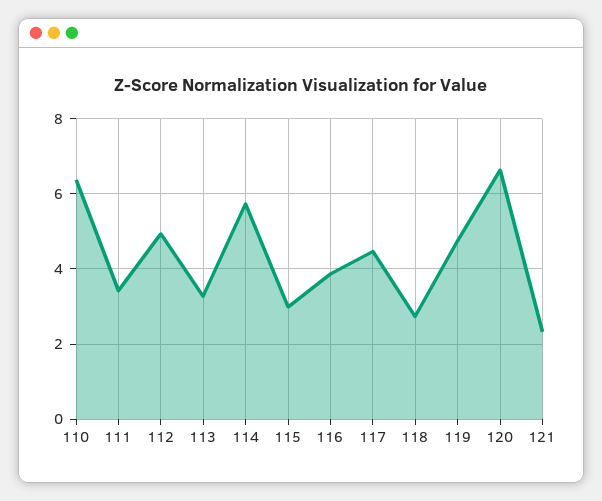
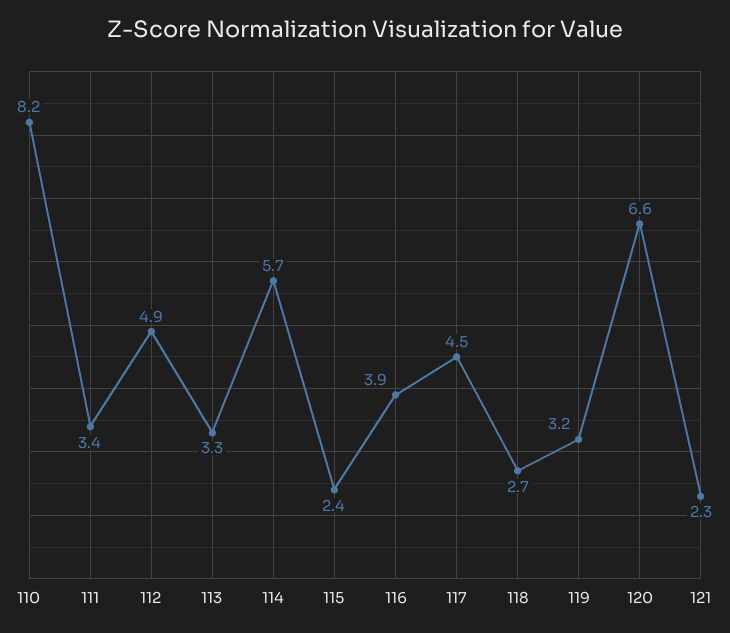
  {
-   "110": 6.4,
+   "110": 8.2,
    "111": 3.4,
    "112": 4.9,
    "113": 3.3,
    "114": 5.7,
-   "115": 3,
+   "115": 2.4,
    "116": 3.9,
    "117": 4.5,
    "118": 2.7,
-   "119": 4.8,
+   "119": 3.2,
    "120": 6.6,
    "121": 2.3
  }

